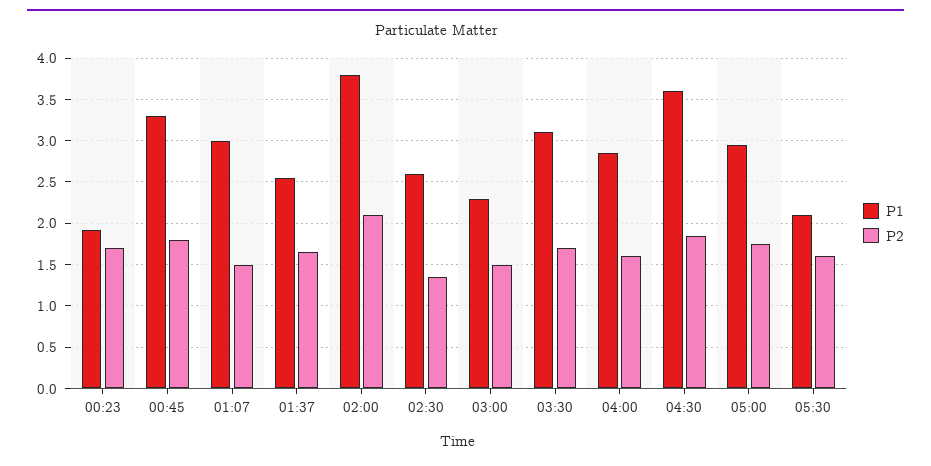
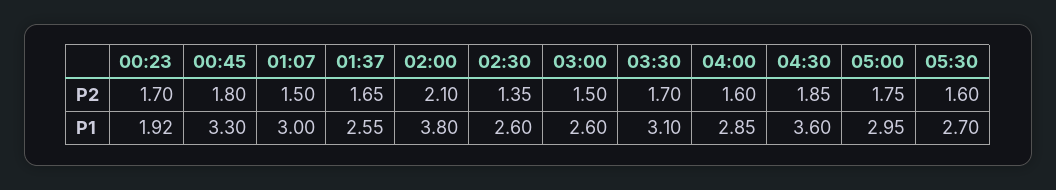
  {
    "P1": {
      "00:23": 1.92,
      "00:45": 3.3,
      "01:07": 3,
      "01:37": 2.55,
      "02:00": 3.8,
      "02:30": 2.6,
-     "03:00": 2.3,
+     "03:00": 2.6,
      "03:30": 3.1,
      "04:00": 2.85,
      "04:30": 3.6,
      "05:00": 2.95,
-     "05:30": 2.1
+     "05:30": 2.7
    },
    "P2": {
      "00:23": 1.7,
      "00:45": 1.8,
      "01:07": 1.5,
      "01:37": 1.65,
      "02:00": 2.1,
      "02:30": 1.35,
      "03:00": 1.5,
      "03:30": 1.7,
      "04:00": 1.6,
      "04:30": 1.85,
      "05:00": 1.75,
      "05:30": 1.6
    }
  }

